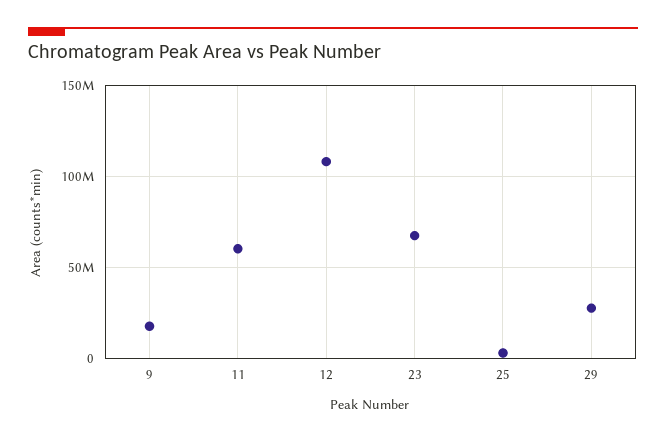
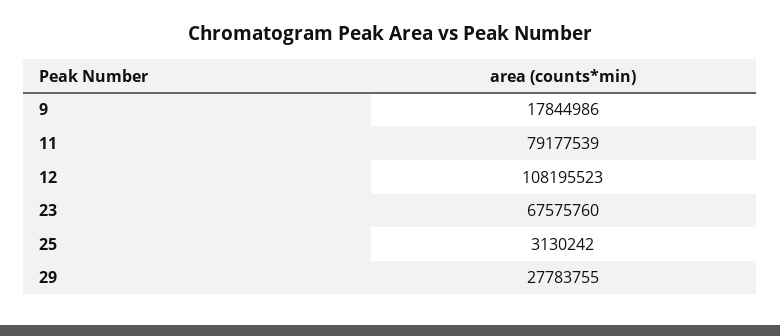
  {
    "9": 17844986,
-   "11": 60000000,
+   "11": 79177539,
    "12": 108195523,
    "23": 67575760,
    "25": 3130242,
    "29": 27783755
  }

